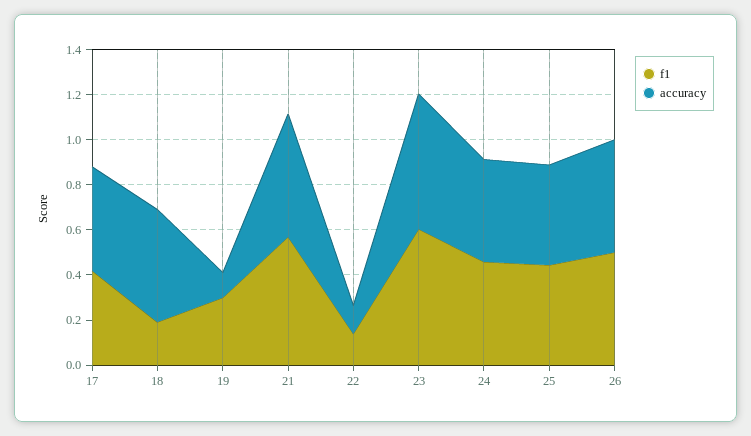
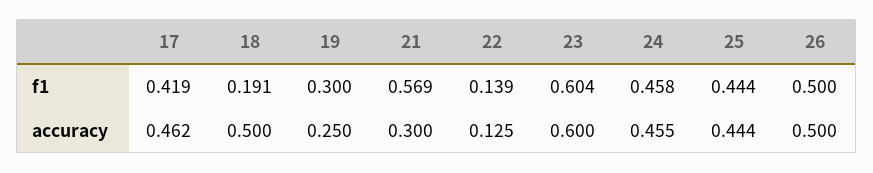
  {
    "f1": {
      "17": 0.419,
      "18": 0.191,
      "19": 0.3,
      "21": 0.569,
      "22": 0.139,
      "23": 0.604,
      "24": 0.458,
      "25": 0.444,
      "26": 0.5
    },
    "accuracy": {
      "17": 0.462,
      "18": 0.5,
-     "19": 0.1,
+     "19": 0.25,
-     "21": 0.55,
+     "21": 0.3,
      "22": 0.125,
      "23": 0.6,
      "24": 0.455,
      "25": 0.444,
      "26": 0.5
    }
  }

